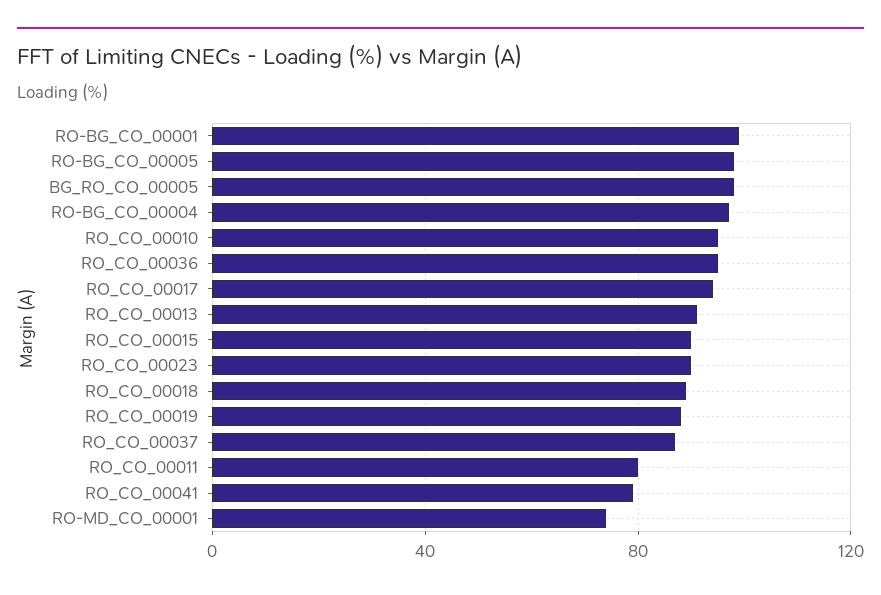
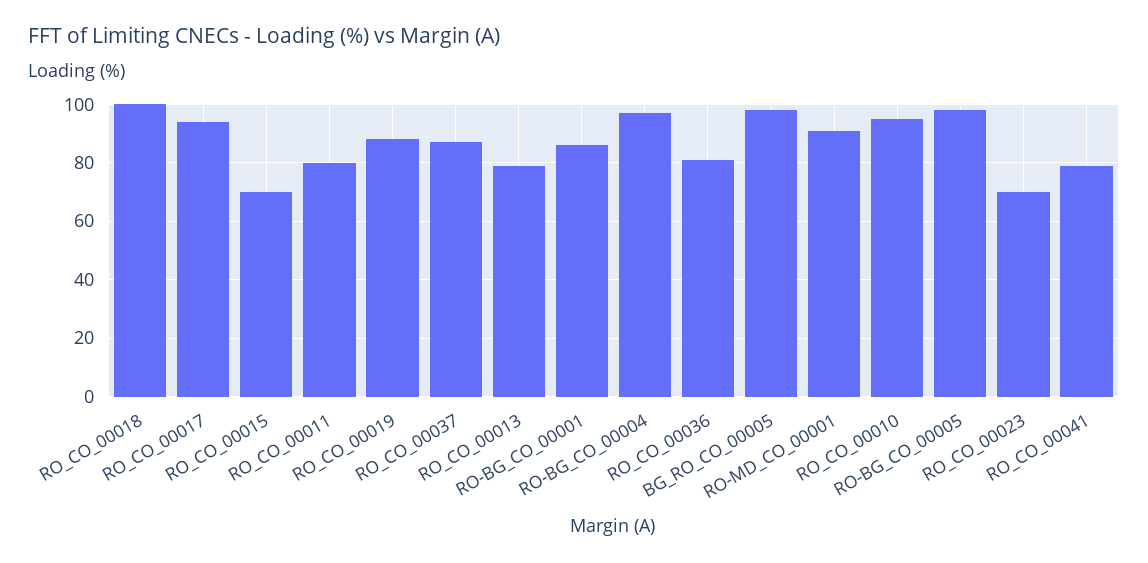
  {
-   "RO-BG_CO_00001": 100,
+   "RO-BG_CO_00001": 85,
    "RO-BG_CO_00005": 100,
    "BG_RO_CO_00005": 100,
    "RO-BG_CO_00004": 95,
    "RO_CO_00010": 95,
-   "RO_CO_00036": 95,
+   "RO_CO_00036": 80,
    "RO_CO_00017": 95,
-   "RO_CO_00013": 90,
+   "RO_CO_00013": 80,
-   "RO_CO_00015": 90,
+   "RO_CO_00015": 70,
-   "RO_CO_00023": 90,
+   "RO_CO_00023": 70,
-   "RO_CO_00018": 90,
+   "RO_CO_00018": 100,
    "RO_CO_00019": 90,
    "RO_CO_00037": 85,
    "RO_CO_00011": 80,
    "RO_CO_00041": 80,
-   "RO-MD_CO_00001": 75
+   "RO-MD_CO_00001": 90
  }

